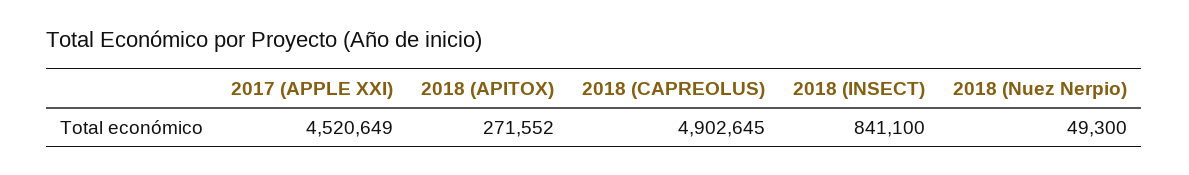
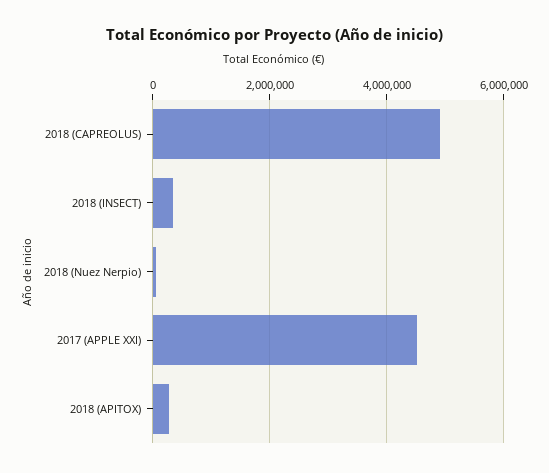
  {
    "2017 (APPLE XXI)": 4520649,
    "2018 (APITOX)": 271552,
    "2018 (CAPREOLUS)": 4902645,
-   "2018 (INSECT)": 841100,
+   "2018 (INSECT)": 400000,
    "2018 (Nuez Nerpio)": 49300
  }

